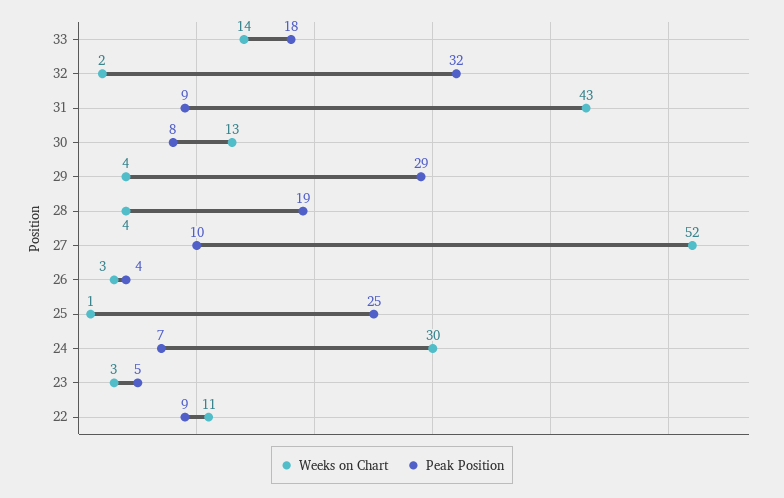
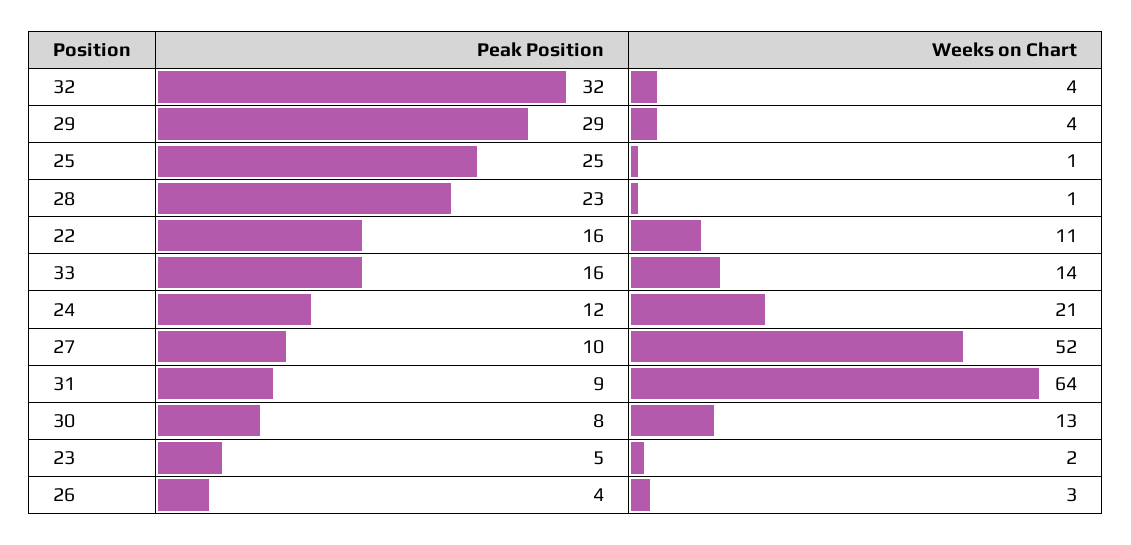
  {
    "Weeks on Chart": {
      "33": 14,
-     "32": 2,
+     "32": 4,
-     "31": 43,
+     "31": 64,
      "30": 13,
      "29": 4,
-     "28": 4,
+     "28": 1,
      "27": 52,
      "26": 3,
      "25": 1,
-     "24": 30,
+     "24": 21,
-     "23": 3,
+     "23": 2,
      "22": 11
    },
    "Peak Position": {
-     "33": 18,
+     "33": 16,
      "32": 32,
      "31": 9,
      "30": 8,
      "29": 29,
-     "28": 19,
+     "28": 23,
      "27": 10,
      "26": 4,
      "25": 25,
-     "24": 7,
+     "24": 12,
      "23": 5,
-     "22": 9
+     "22": 16
    }
  }

